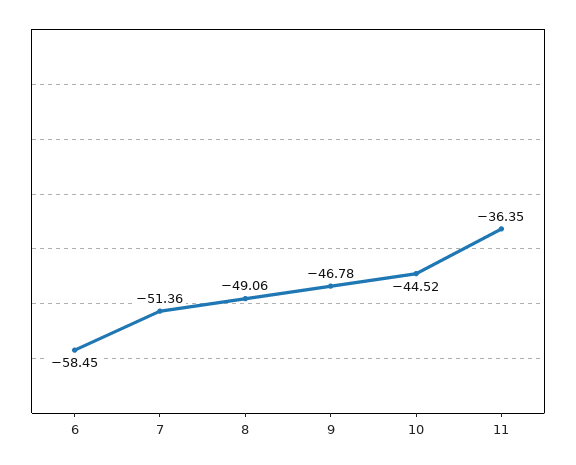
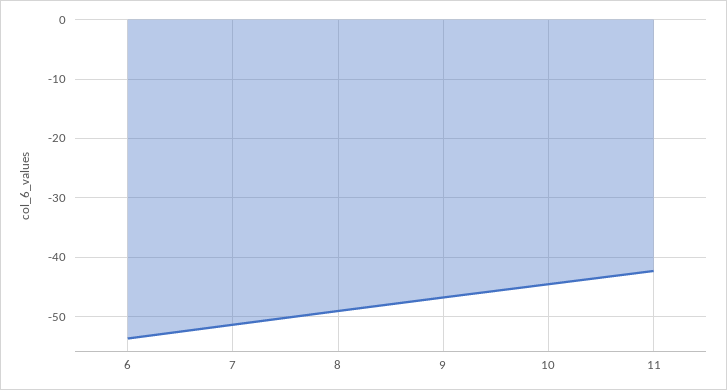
  {
-   "6": -58.45,
+   "6": -54,
    "7": -51.36,
    "8": -49.06,
    "9": -46.78,
    "10": -44.52,
-   "11": -36.35
+   "11": -42
  }

